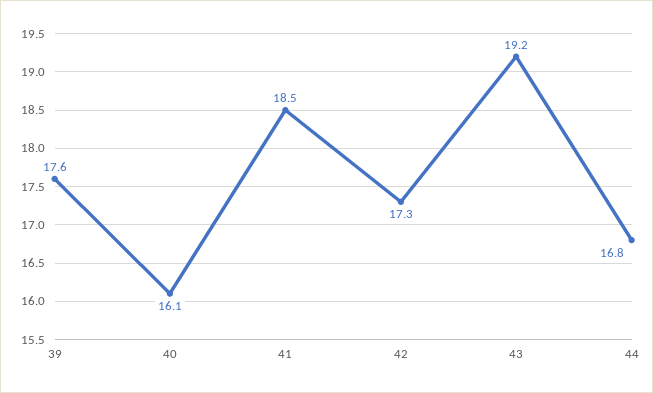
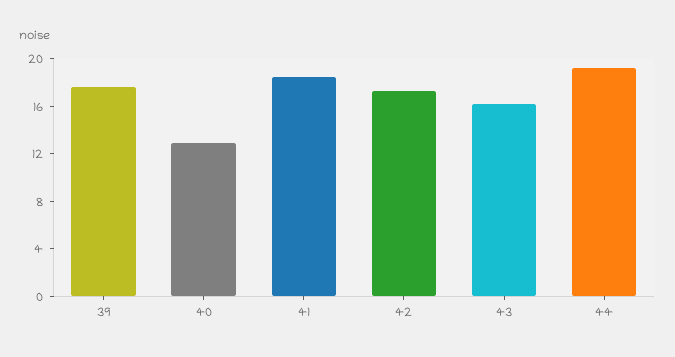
  {
    "39": 17.6,
-   "40": 16.1,
+   "40": 13,
    "41": 18.5,
    "42": 17.3,
-   "43": 19.2,
+   "43": 16,
-   "44": 16.8
+   "44": 19
  }

